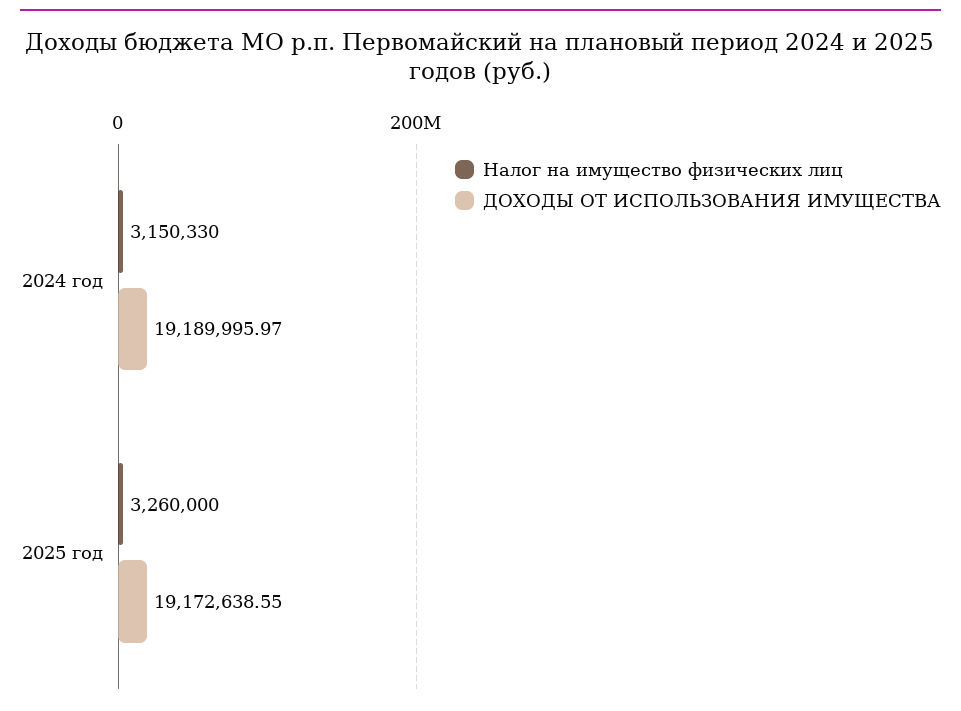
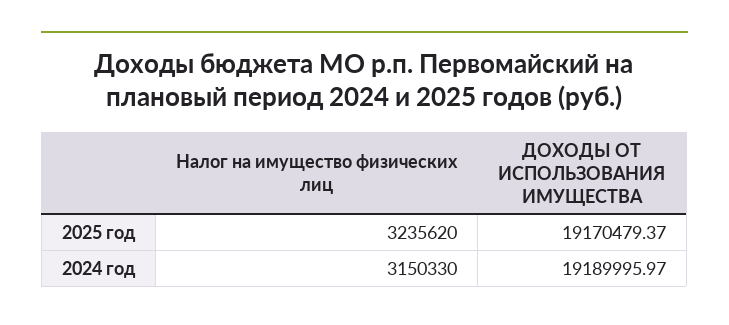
  {
    "Налог на имущество физических лиц": {
      "2024 год": 3150330,
-     "2025 год": 3260000
+     "2025 год": 3235620
    },
    "ДОХОДЫ ОТ ИСПОЛЬЗОВАНИЯ ИМУЩЕСТВА": {
      "2024 год": 19189995.97,
-     "2025 год": 19172638.55
+     "2025 год": 19170479.37
    }
  }

